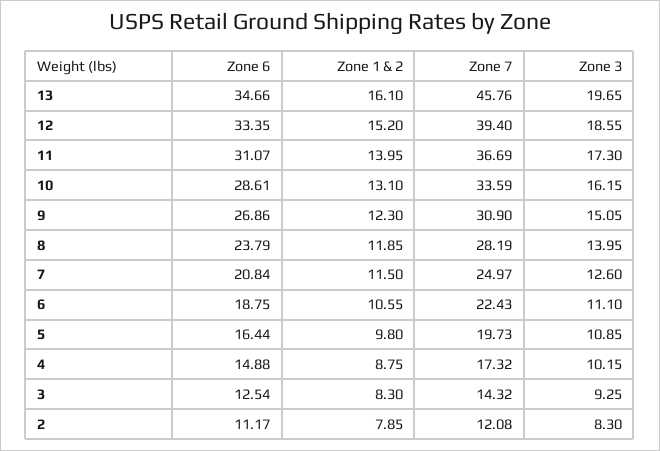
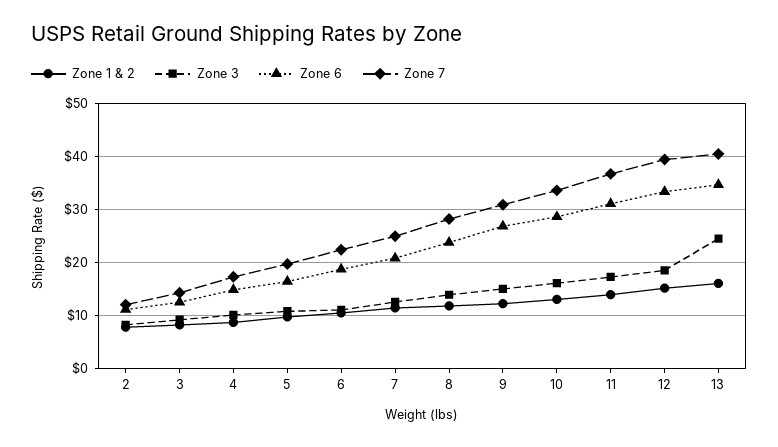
  {
    "Zone 6": {
      "13": 34.66,
      "12": 33.35,
      "11": 31.07,
      "10": 28.61,
      "9": 26.86,
      "8": 23.79,
      "7": 20.84,
      "6": 18.75,
      "5": 16.44,
      "4": 14.88,
      "3": 12.54,
      "2": 11.17
    },
    "Zone 1 & 2": {
      "13": 16.1,
      "12": 15.2,
      "11": 13.95,
      "10": 13.1,
      "9": 12.3,
      "8": 11.85,
      "7": 11.5,
      "6": 10.55,
      "5": 9.8,
      "4": 8.75,
      "3": 8.3,
      "2": 7.85
    },
    "Zone 7": {
-     "13": 45.76,
+     "13": 40,
      "12": 39.4,
      "11": 36.69,
      "10": 33.59,
      "9": 30.9,
      "8": 28.19,
      "7": 24.97,
      "6": 22.43,
      "5": 19.73,
      "4": 17.32,
      "3": 14.32,
      "2": 12.08
    },
    "Zone 3": {
-     "13": 19.65,
+     "13": 24,
      "12": 18.55,
      "11": 17.3,
      "10": 16.15,
      "9": 15.05,
      "8": 13.95,
      "7": 12.6,
      "6": 11.1,
      "5": 10.85,
      "4": 10.15,
      "3": 9.25,
      "2": 8.3
    }
  }

